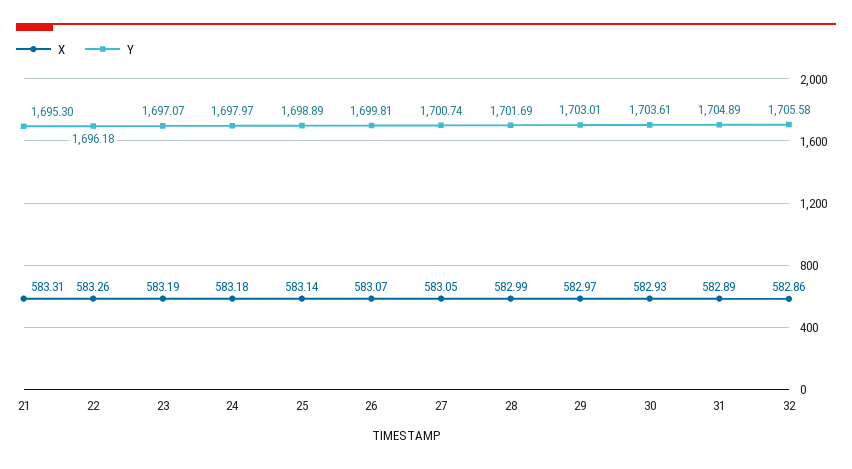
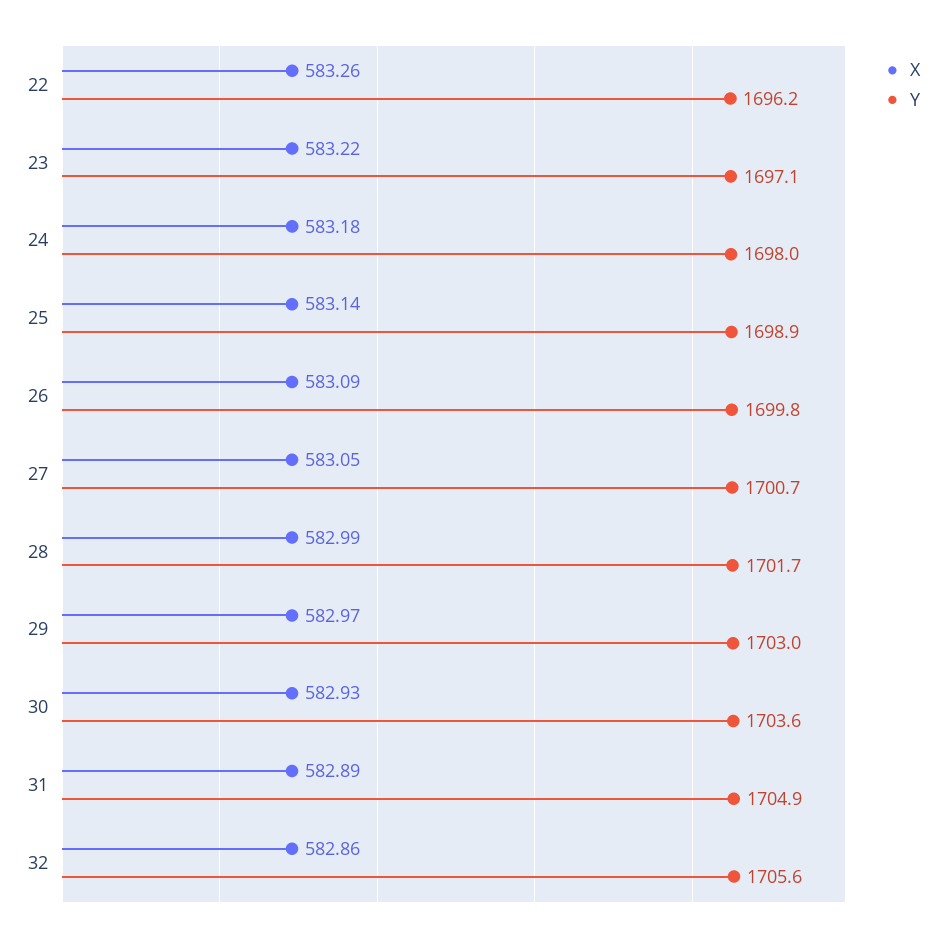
  {
    "X": {
-     "21": 583.31,
      "22": 583.26,
-     "23": 583.19,
+     "23": 583.22,
      "24": 583.18,
      "25": 583.14,
-     "26": 583.07,
+     "26": 583.09,
      "27": 583.05,
      "28": 582.99,
      "29": 582.97,
      "30": 582.93,
      "31": 582.89,
      "32": 582.86
    },
    "Y": {
-     "21": 1695.3,
      "22": 1696.18,
      "23": 1697.07,
      "24": 1697.97,
      "25": 1698.89,
      "26": 1699.81,
      "27": 1700.74,
      "28": 1701.69,
      "29": 1703.01,
      "30": 1703.61,
      "31": 1704.89,
      "32": 1705.58
    }
  }

